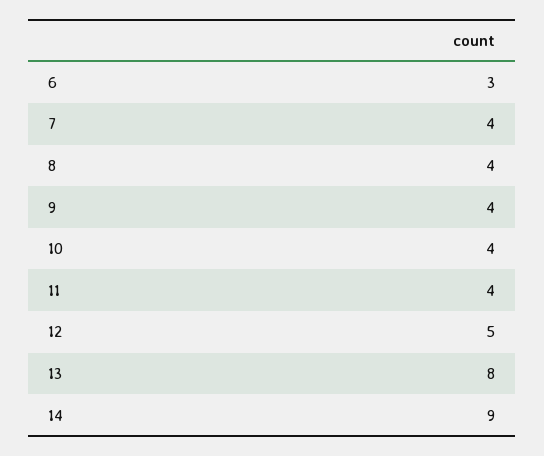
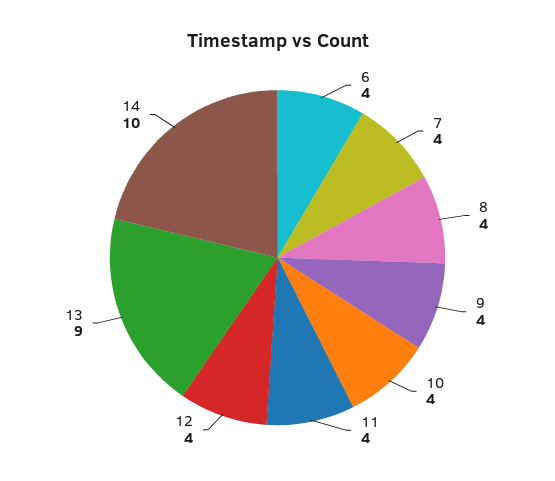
  {
-   "6": 3,
+   "6": 4,
    "7": 4,
    "8": 4,
    "9": 4,
    "10": 4,
    "11": 4,
-   "12": 5,
+   "12": 4,
-   "13": 8,
+   "13": 9,
-   "14": 9
+   "14": 10
  }

